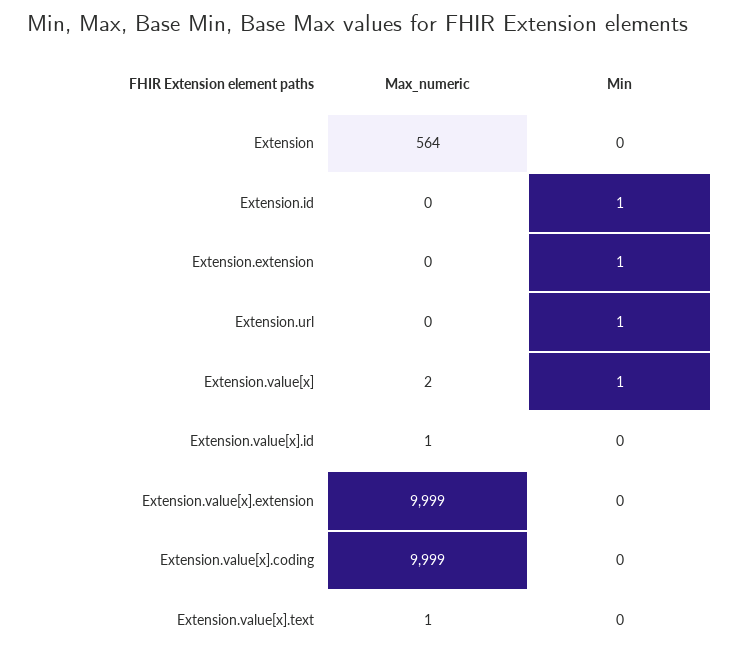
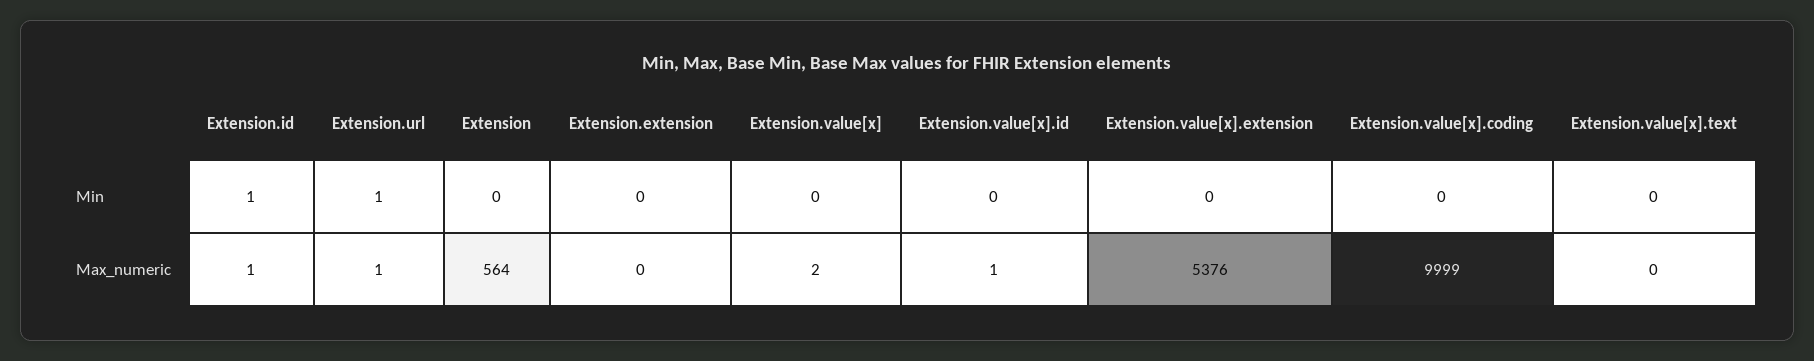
  {
    "Max_numeric": {
      "Extension": 564,
-     "Extension.id": 0,
+     "Extension.id": 1,
      "Extension.extension": 0,
-     "Extension.url": 0,
+     "Extension.url": 1,
      "Extension.value[x]": 2,
      "Extension.value[x].id": 1,
-     "Extension.value[x].extension": 9999,
+     "Extension.value[x].extension": 5376,
      "Extension.value[x].coding": 9999,
-     "Extension.value[x].text": 1
+     "Extension.value[x].text": 0
    },
    "Min": {
      "Extension": 0,
      "Extension.id": 1,
-     "Extension.extension": 1,
+     "Extension.extension": 0,
      "Extension.url": 1,
-     "Extension.value[x]": 1,
+     "Extension.value[x]": 0,
      "Extension.value[x].id": 0,
      "Extension.value[x].extension": 0,
      "Extension.value[x].coding": 0,
      "Extension.value[x].text": 0
    }
  }

